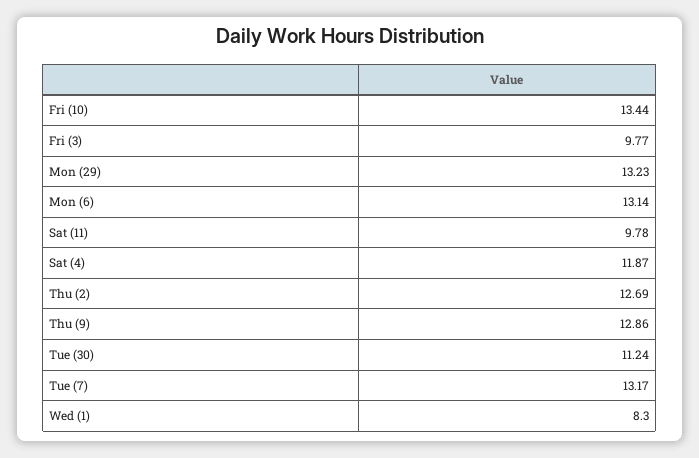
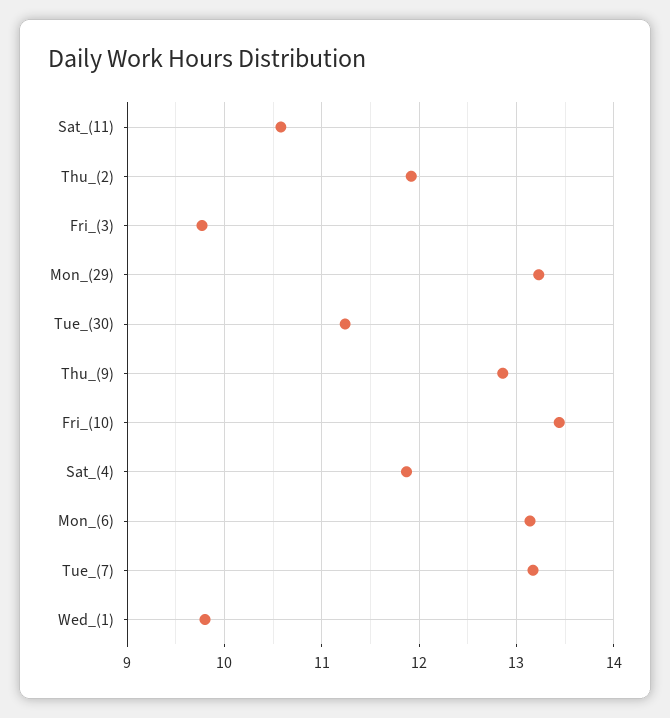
  {
    "Fri (10)": 13.44,
    "Fri (3)": 9.77,
    "Mon (29)": 13.23,
    "Mon (6)": 13.14,
-   "Sat (11)": 9.78,
+   "Sat (11)": 10.6,
    "Sat (4)": 11.87,
-   "Thu (2)": 12.69,
+   "Thu (2)": 11.9,
    "Thu (9)": 12.86,
    "Tue (30)": 11.24,
    "Tue (7)": 13.17,
-   "Wed (1)": 8.3
+   "Wed (1)": 9.8
  }

